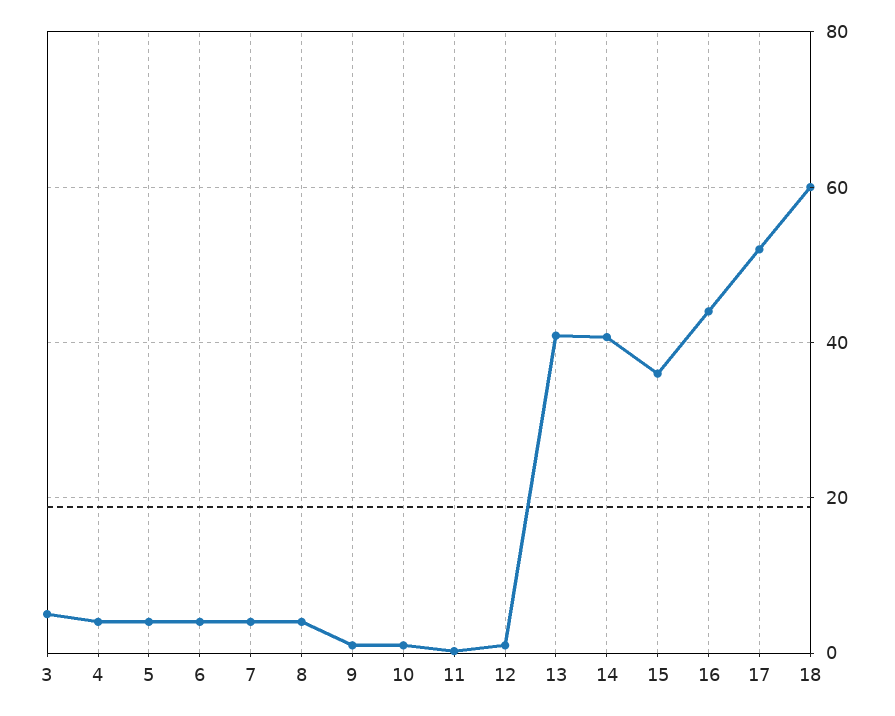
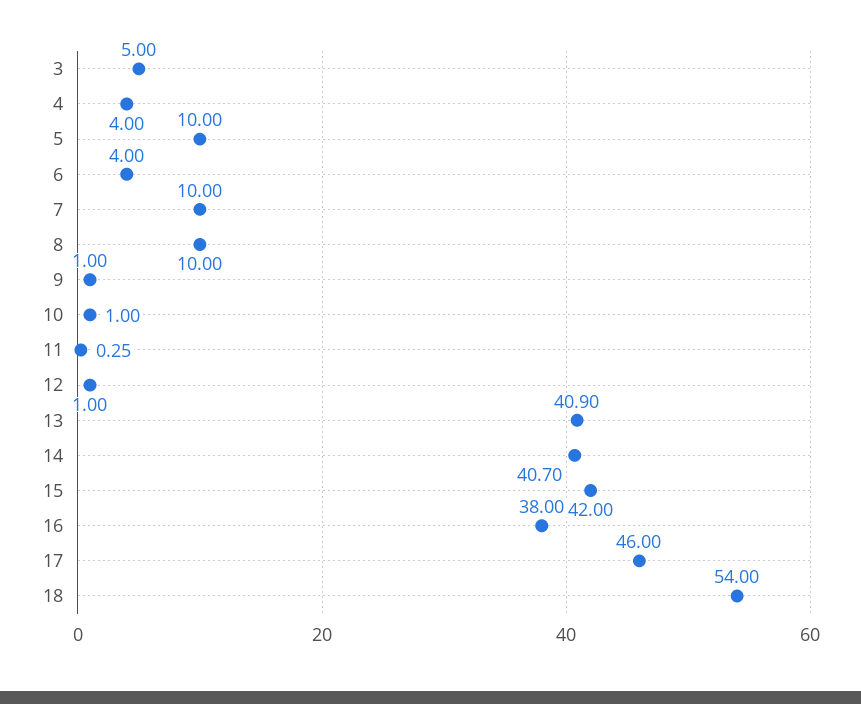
  {
    "3": 5,
    "4": 4,
-   "5": 4,
+   "5": 10,
    "6": 4,
-   "7": 4,
+   "7": 10,
-   "8": 4,
+   "8": 10,
    "9": 1,
    "10": 1,
    "11": 0.25,
    "12": 1,
    "13": 40.9,
    "14": 40.7,
-   "15": 36,
+   "15": 42,
-   "16": 44,
+   "16": 38,
-   "17": 52,
+   "17": 46,
-   "18": 60
+   "18": 54
  }

